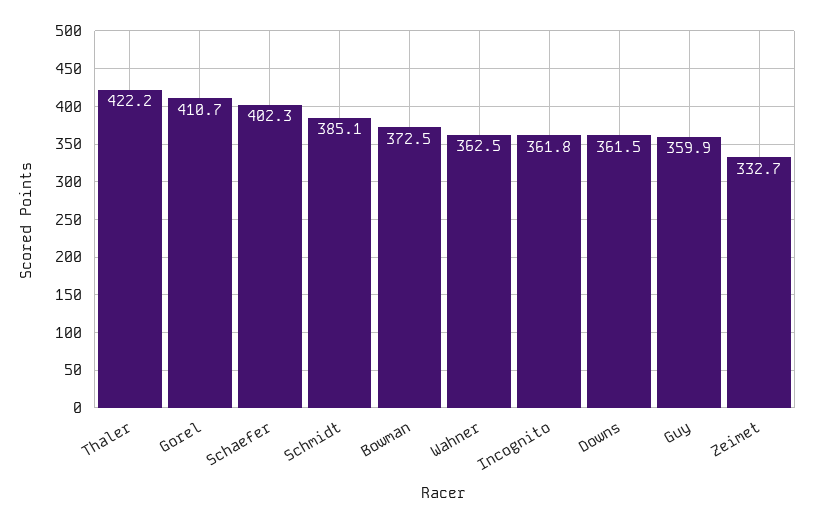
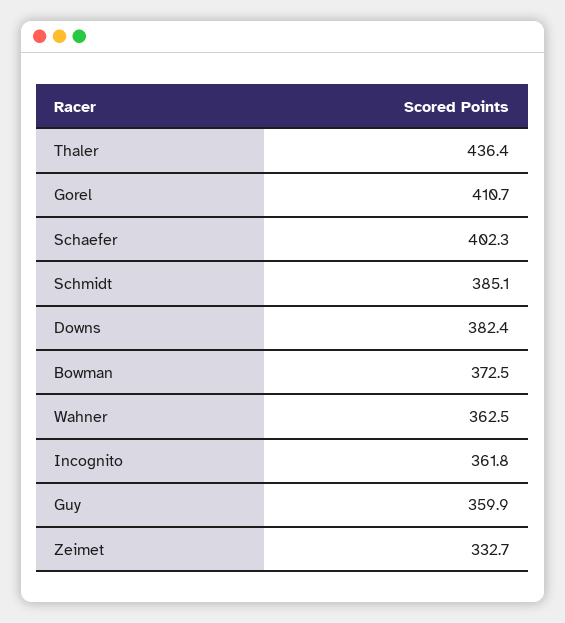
  {
-   "Thaler": 422.2,
+   "Thaler": 436.4,
    "Gorel": 410.7,
    "Schaefer": 402.3,
    "Schmidt": 385.1,
    "Bowman": 372.5,
    "Wahner": 362.5,
    "Incognito": 361.8,
-   "Downs": 361.5,
+   "Downs": 382.4,
    "Guy": 359.9,
    "Zeimet": 332.7
  }

